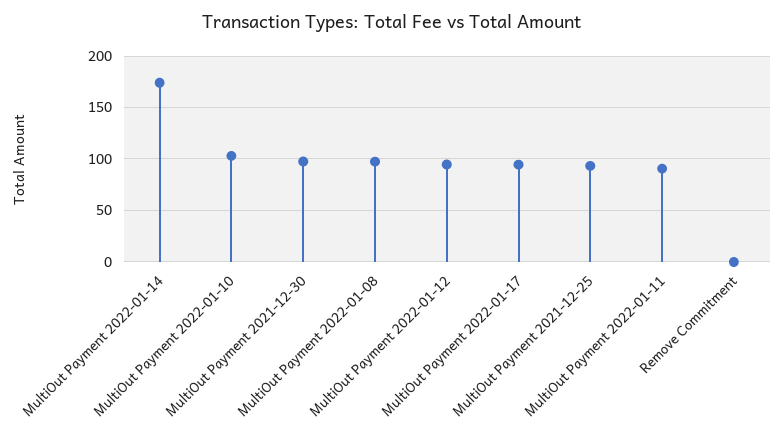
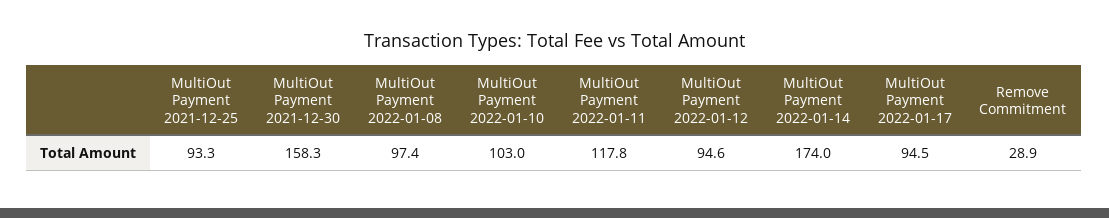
  {
    "MultiOut Payment 2022-01-14": 174,
    "MultiOut Payment 2022-01-10": 103,
-   "MultiOut Payment 2021-12-30": 100,
+   "MultiOut Payment 2021-12-30": 158.3,
    "MultiOut Payment 2022-01-08": 97.4,
    "MultiOut Payment 2022-01-12": 94.6,
    "MultiOut Payment 2022-01-17": 94.5,
    "MultiOut Payment 2021-12-25": 93.3,
-   "MultiOut Payment 2022-01-11": 90,
+   "MultiOut Payment 2022-01-11": 117.8,
-   "Remove Commitment": 0
+   "Remove Commitment": 28.9
  }

